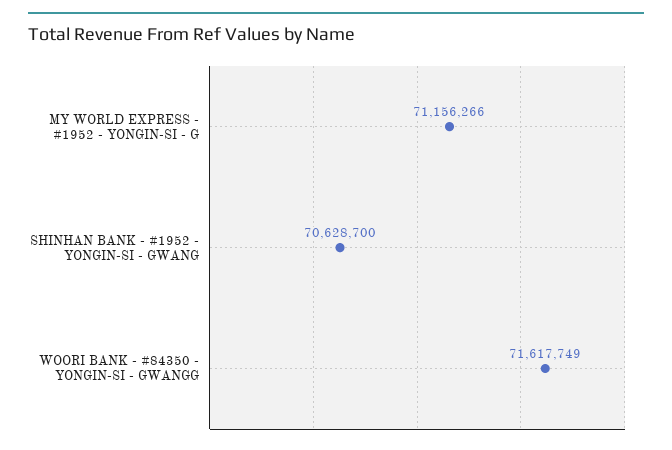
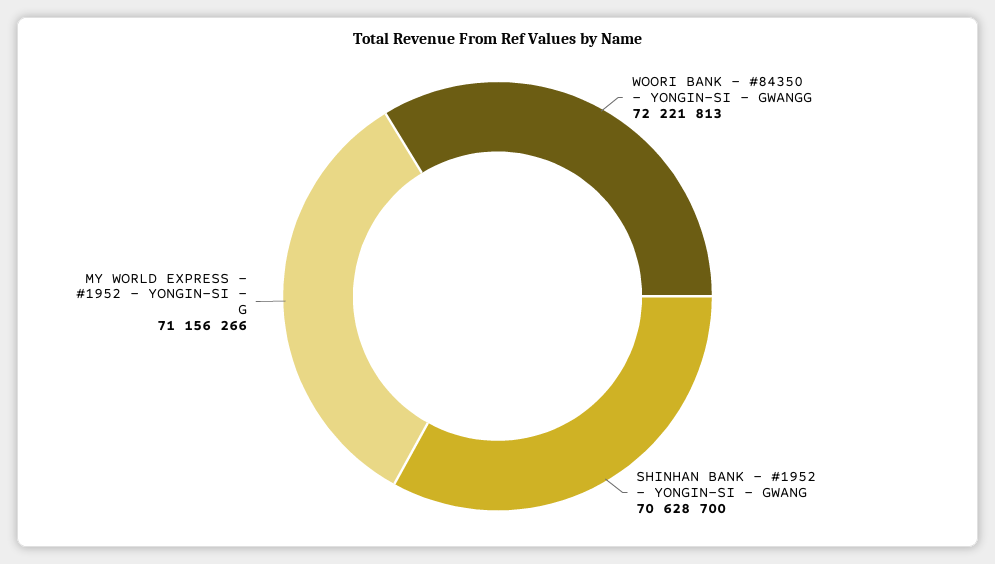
  {
    "MY WORLD EXPRESS - #1952 - YONGIN-SI - G": 71156266,
    "SHINHAN BANK - #1952 - YONGIN-SI - GWANG": 70628700,
-   "WOORI BANK - #84350 - YONGIN-SI - GWANGG": 71617749
+   "WOORI BANK - #84350 - YONGIN-SI - GWANGG": 72221813
  }

